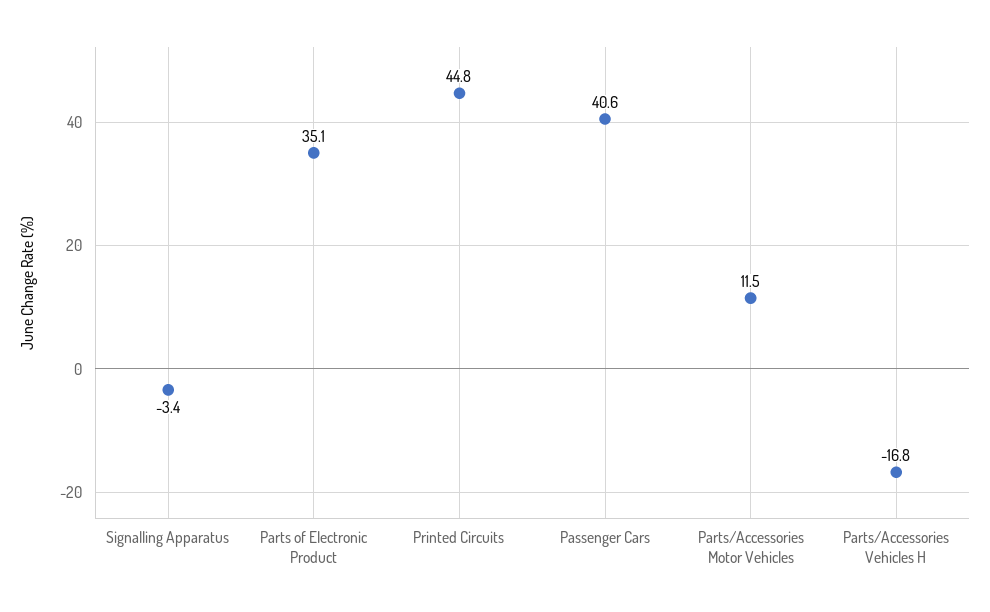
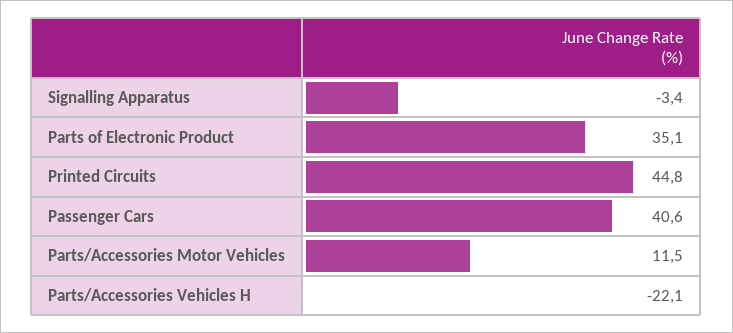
  {
    "Signalling Apparatus": -3.4,
    "Parts of Electronic Product": 35.1,
    "Printed Circuits": 44.8,
    "Passenger Cars": 40.6,
    "Parts/Accessories Motor Vehicles": 11.5,
-   "Parts/Accessories Vehicles H": -16.8
+   "Parts/Accessories Vehicles H": -22.1
  }

